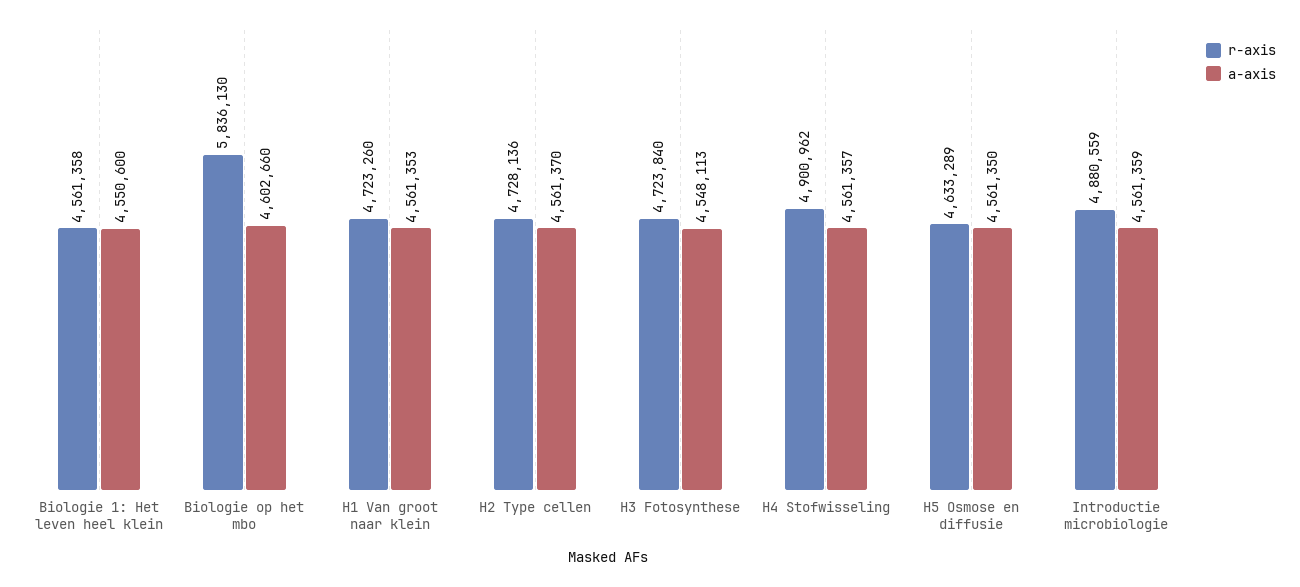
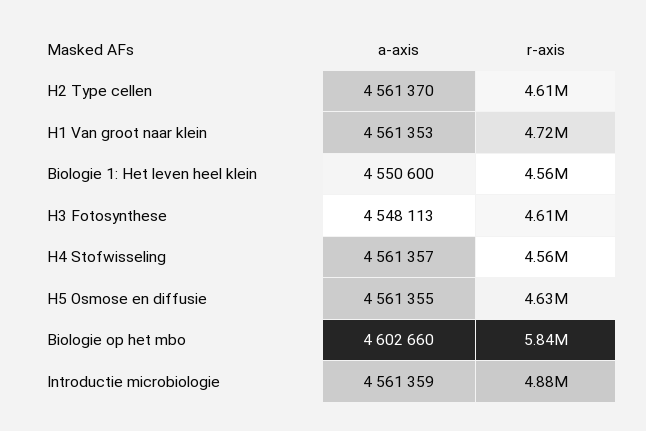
  {
    "r-axis": {
      "Biologie 1: Het leven heel klein": 4561358,
      "Biologie op het mbo": 5836130,
      "H1 Van groot naar klein": 4723260,
-     "H2 Type cellen": 4728136,
+     "H2 Type cellen": 4610000,
-     "H3 Fotosynthese": 4723840,
+     "H3 Fotosynthese": 4610000,
-     "H4 Stofwisseling": 4900962,
+     "H4 Stofwisseling": 4560000,
      "H5 Osmose en diffusie": 4633289,
      "Introductie microbiologie": 4880559
    },
    "a-axis": {
      "Biologie 1: Het leven heel klein": 4550600,
      "Biologie op het mbo": 4602660,
      "H1 Van groot naar klein": 4561353,
      "H2 Type cellen": 4561370,
      "H3 Fotosynthese": 4548113,
      "H4 Stofwisseling": 4561357,
-     "H5 Osmose en diffusie": 4561350,
+     "H5 Osmose en diffusie": 4561355,
      "Introductie microbiologie": 4561359
    }
  }

